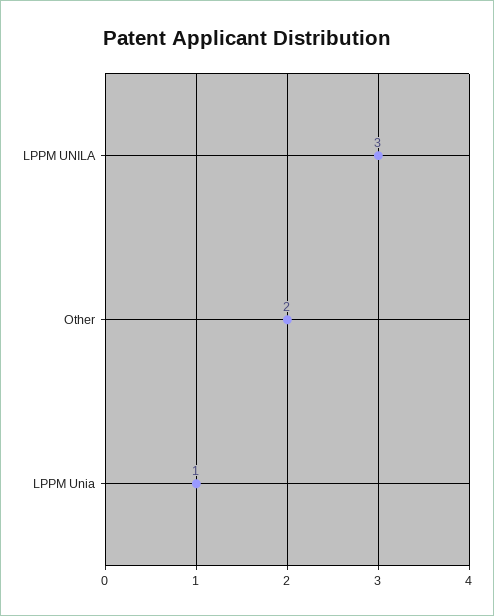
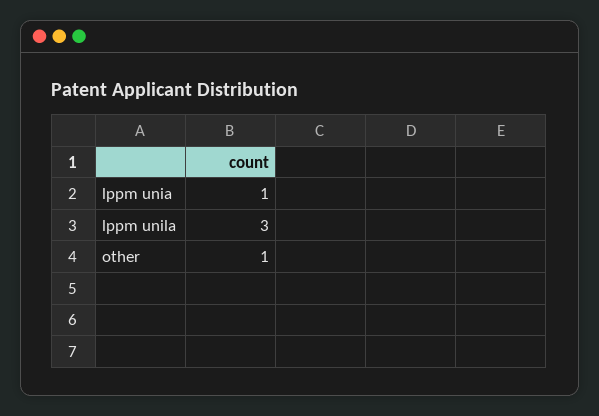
  {
    "LPPM UNILA": 3,
-   "Other": 2,
+   "Other": 1,
    "LPPM Unia": 1
  }

